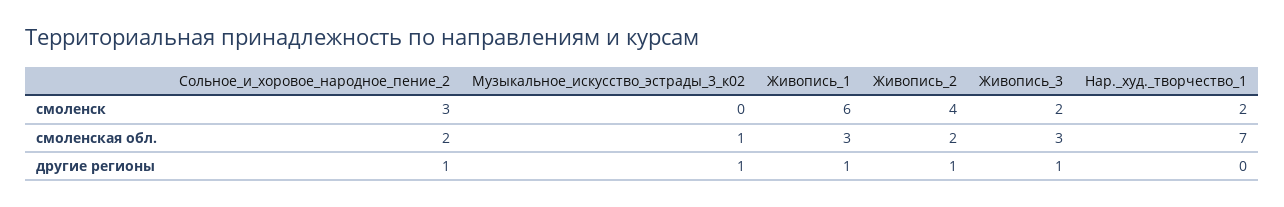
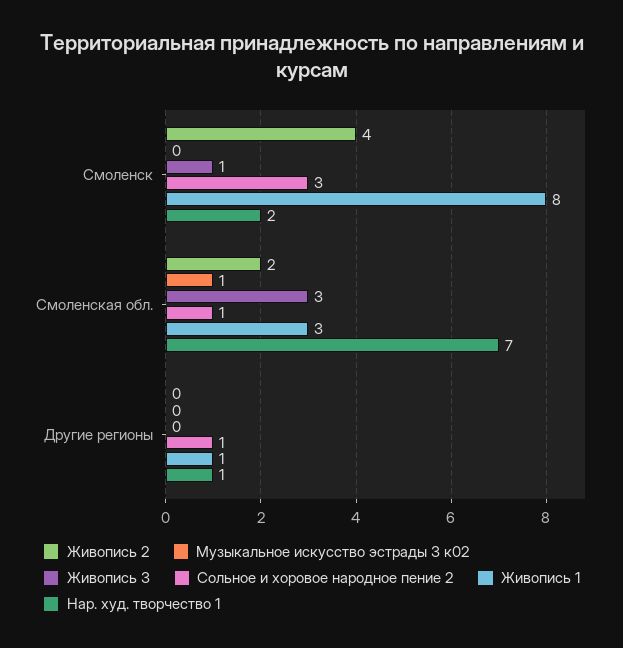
  {
    "Сольное_и_хоровое_народное_пение_2": {
      "смоленск": 3,
-     "смоленская обл.": 2,
+     "смоленская обл.": 1,
      "другие регионы": 1
    },
    "Музыкальное_искусство_эстрады_3_к02": {
      "смоленск": 0,
      "смоленская обл.": 1,
-     "другие регионы": 1
+     "другие регионы": 0
    },
    "Живопись_1": {
-     "смоленск": 6,
+     "смоленск": 8,
      "смоленская обл.": 3,
      "другие регионы": 1
    },
    "Живопись_2": {
      "смоленск": 4,
      "смоленская обл.": 2,
-     "другие регионы": 1
+     "другие регионы": 0
    },
    "Живопись_3": {
-     "смоленск": 2,
+     "смоленск": 1,
      "смоленская обл.": 3,
-     "другие регионы": 1
+     "другие регионы": 0
    },
    "Нар._худ._творчество_1": {
      "смоленск": 2,
      "смоленская обл.": 7,
-     "другие регионы": 0
+     "другие регионы": 1
    }
  }

